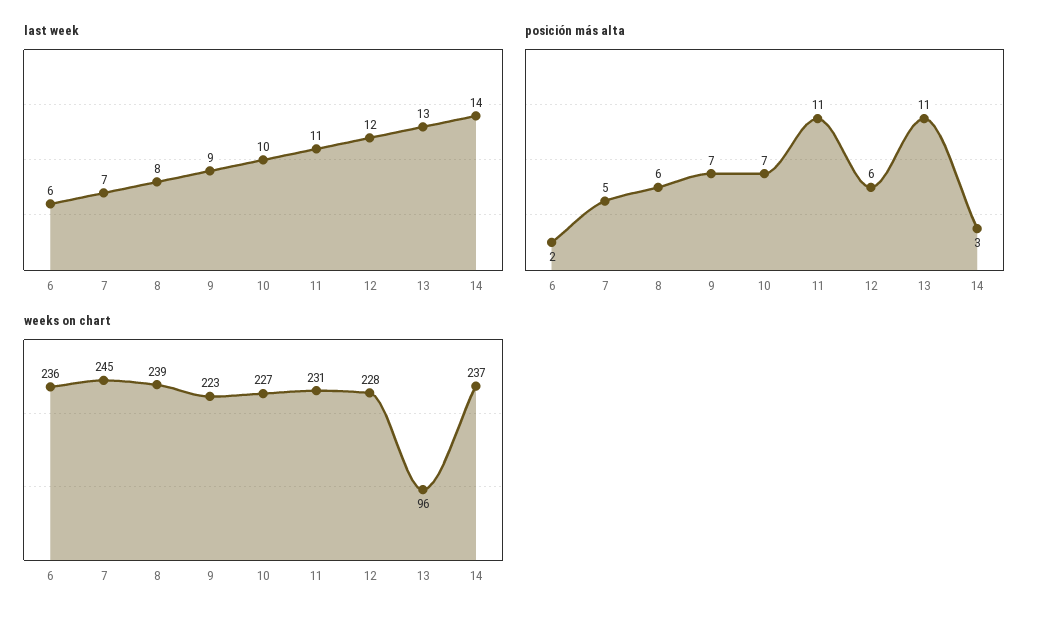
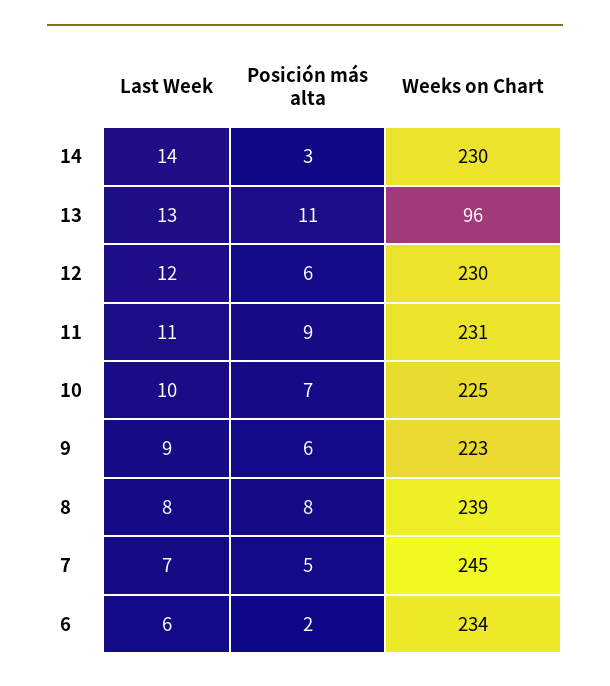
  {
    "last week": {
      "6": 6,
      "7": 7,
      "8": 8,
      "9": 9,
      "10": 10,
      "11": 11,
      "12": 12,
      "13": 13,
      "14": 14
    },
    "posición más alta": {
      "6": 2,
      "7": 5,
-     "8": 6,
+     "8": 8,
-     "9": 7,
+     "9": 6,
      "10": 7,
-     "11": 11,
+     "11": 9,
      "12": 6,
      "13": 11,
      "14": 3
    },
    "weeks on chart": {
-     "6": 236,
+     "6": 234,
      "7": 245,
      "8": 239,
      "9": 223,
-     "10": 227,
+     "10": 225,
      "11": 231,
-     "12": 228,
+     "12": 230,
      "13": 96,
-     "14": 237
+     "14": 230
    }
  }

